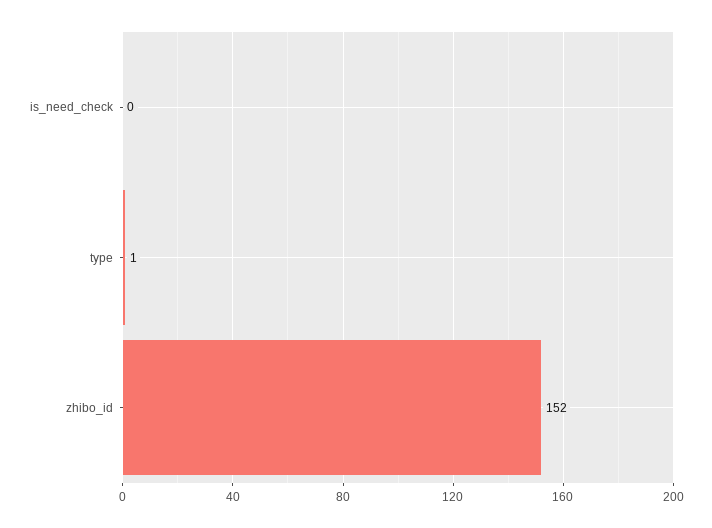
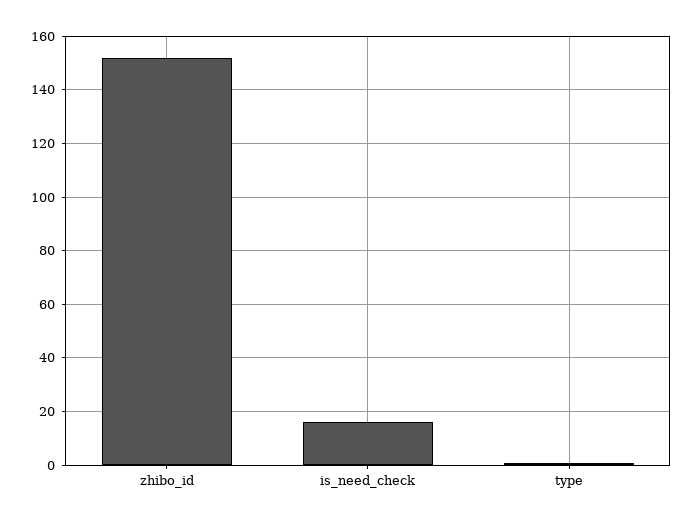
  {
-   "is_need_check": 0,
+   "is_need_check": 15,
    "type": 1,
    "zhibo_id": 152
  }

